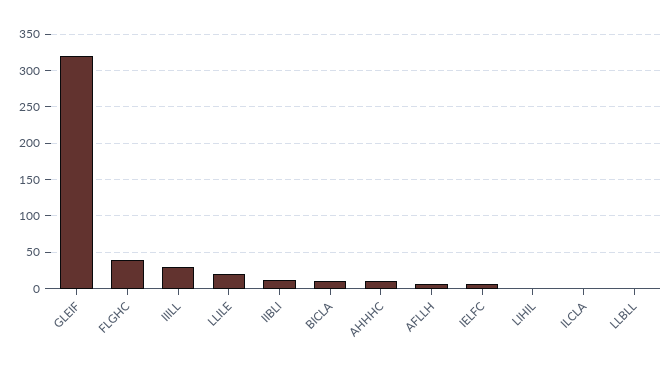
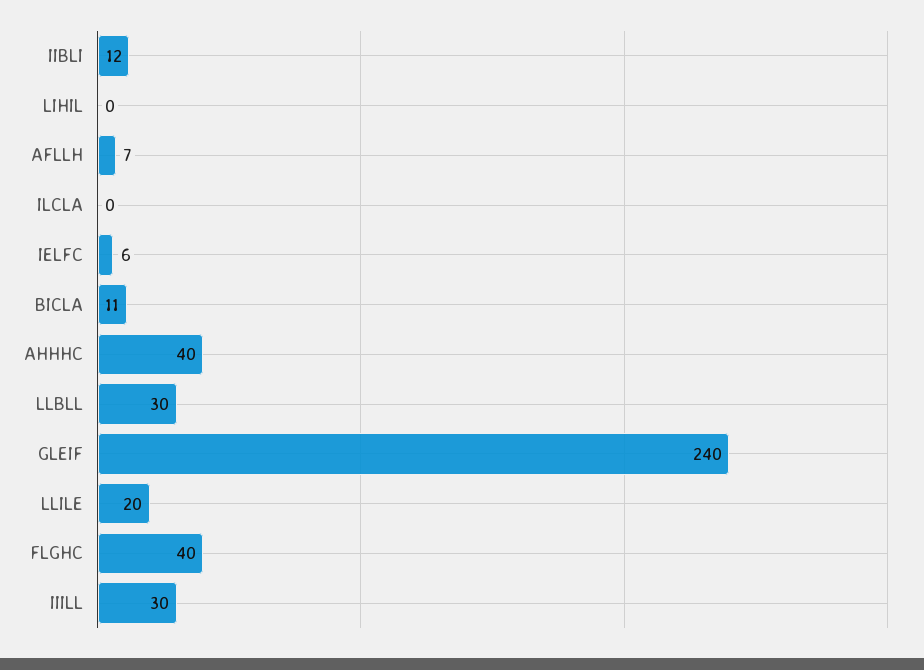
  {
-   "GLEIF": 320,
+   "GLEIF": 240,
    "FLGHC": 40,
    "IIILL": 30,
    "LLILE": 20,
    "IIBLI": 12,
    "BICLA": 11,
-   "AHHHC": 10,
+   "AHHHC": 40,
    "AFLLH": 7,
    "IELFC": 6,
    "LIHIL": 0,
    "ILCLA": 0,
-   "LLBLL": 0
+   "LLBLL": 30
  }

